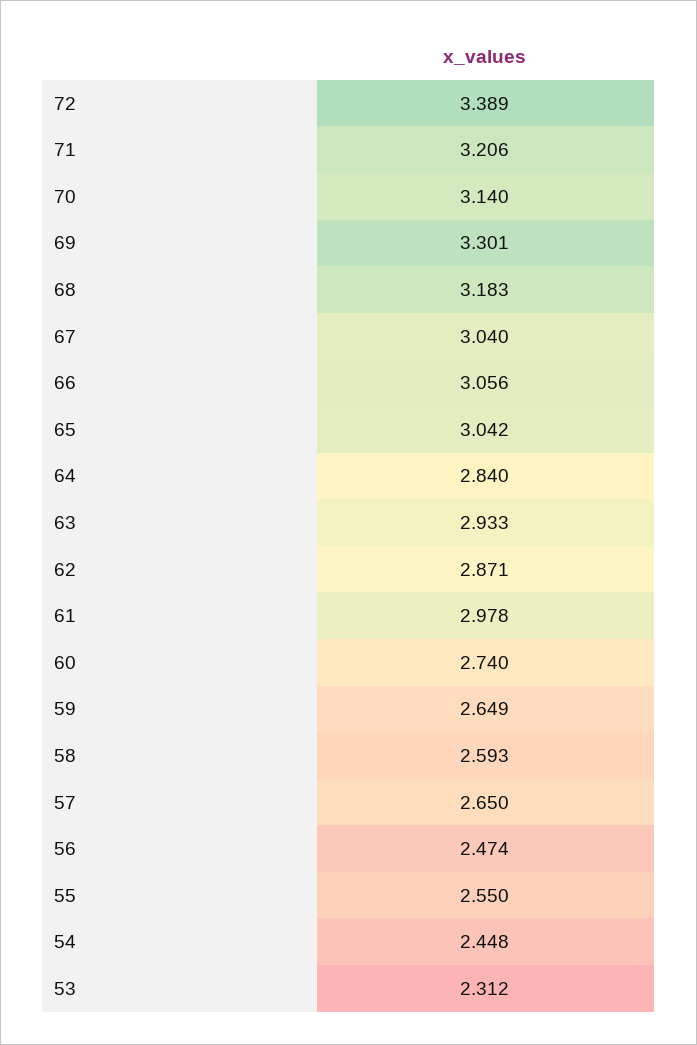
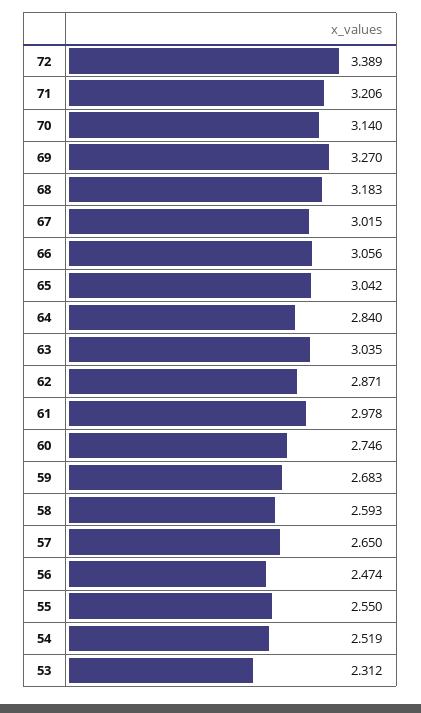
  {
    "72": 3.389,
    "71": 3.206,
    "70": 3.14,
-   "69": 3.301,
+   "69": 3.27,
    "68": 3.183,
-   "67": 3.04,
+   "67": 3.015,
    "66": 3.056,
    "65": 3.042,
    "64": 2.84,
-   "63": 2.933,
+   "63": 3.035,
    "62": 2.871,
    "61": 2.978,
-   "60": 2.74,
+   "60": 2.746,
-   "59": 2.649,
+   "59": 2.683,
    "58": 2.593,
    "57": 2.65,
    "56": 2.474,
    "55": 2.55,
-   "54": 2.448,
+   "54": 2.519,
    "53": 2.312
  }

